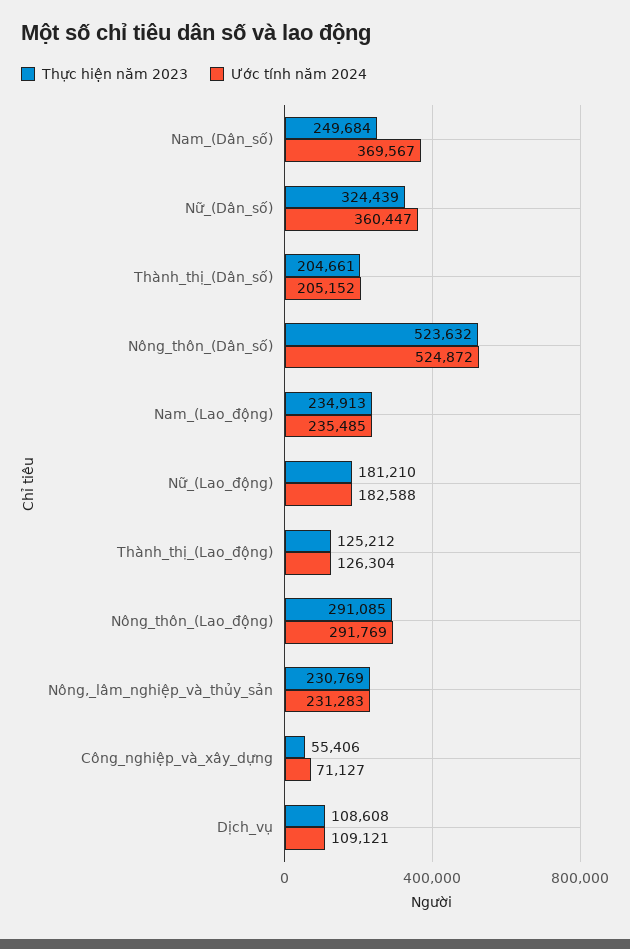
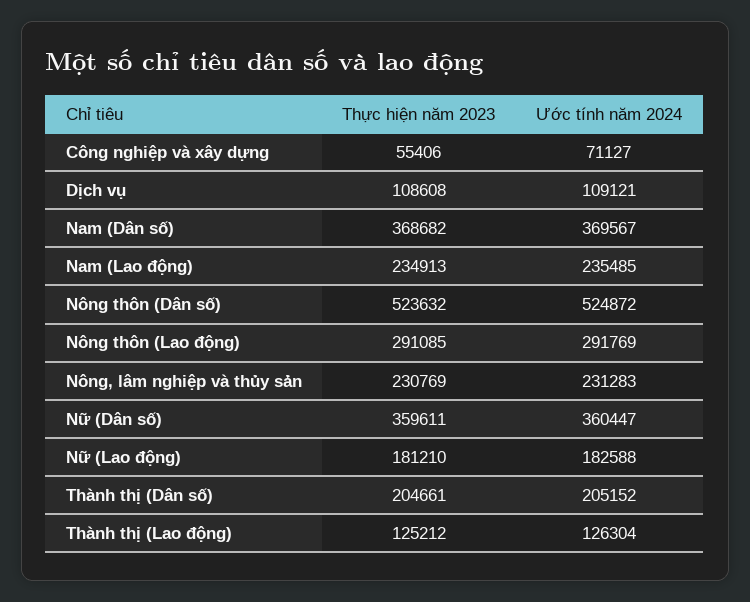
  {
    "Thực hiện năm 2023": {
-     "Nam_(Dân_số)": 249684,
+     "Nam_(Dân_số)": 368682,
-     "Nữ_(Dân_số)": 324439,
+     "Nữ_(Dân_số)": 359611,
      "Thành_thị_(Dân_số)": 204661,
      "Nông_thôn_(Dân_số)": 523632,
      "Nam_(Lao_động)": 234913,
      "Nữ_(Lao_động)": 181210,
      "Thành_thị_(Lao_động)": 125212,
      "Nông_thôn_(Lao_động)": 291085,
      "Nông,_lâm_nghiệp_và_thủy_sản": 230769,
      "Công_nghiệp_và_xây_dựng": 55406,
      "Dịch_vụ": 108608
    },
    "Ước tính năm 2024": {
      "Nam_(Dân_số)": 369567,
      "Nữ_(Dân_số)": 360447,
      "Thành_thị_(Dân_số)": 205152,
      "Nông_thôn_(Dân_số)": 524872,
      "Nam_(Lao_động)": 235485,
      "Nữ_(Lao_động)": 182588,
      "Thành_thị_(Lao_động)": 126304,
      "Nông_thôn_(Lao_động)": 291769,
      "Nông,_lâm_nghiệp_và_thủy_sản": 231283,
      "Công_nghiệp_và_xây_dựng": 71127,
      "Dịch_vụ": 109121
    }
  }

